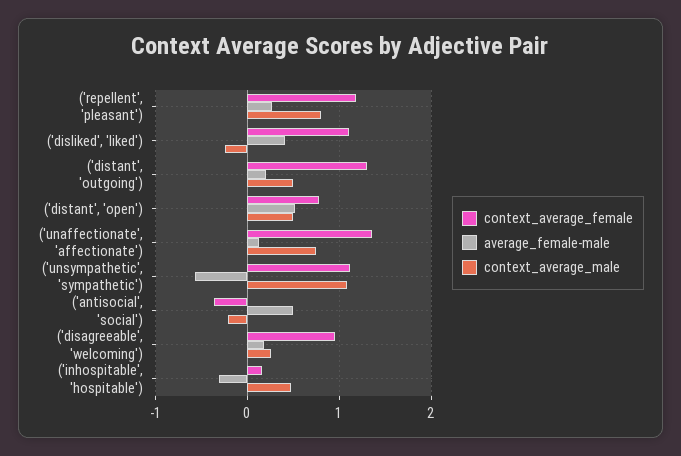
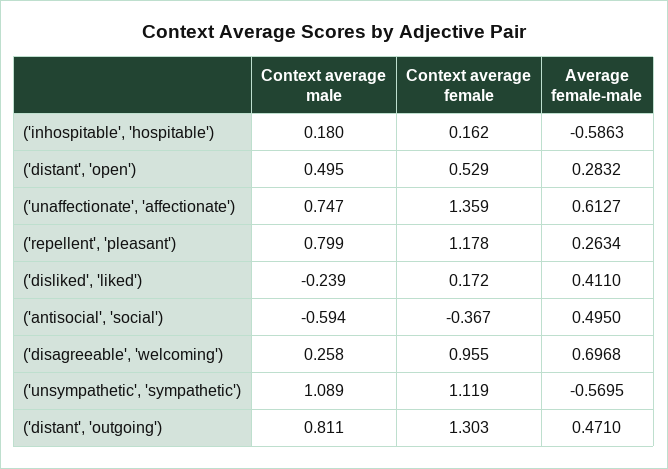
  {
    "context_average_female": {
      "('repellent', 'pleasant')": 1.178,
-     "('disliked', 'liked')": 1.1,
+     "('disliked', 'liked')": 0.172,
      "('distant', 'outgoing')": 1.303,
-     "('distant', 'open')": 0.8,
+     "('distant', 'open')": 0.529,
      "('unaffectionate', 'affectionate')": 1.359,
      "('unsympathetic', 'sympathetic')": 1.119,
      "('antisocial', 'social')": -0.367,
      "('disagreeable', 'welcoming')": 0.955,
      "('inhospitable', 'hospitable')": 0.162
    },
    "average_female-male": {
      "('repellent', 'pleasant')": 0.2634,
      "('disliked', 'liked')": 0.411,
-     "('distant', 'outgoing')": 0.2,
+     "('distant', 'outgoing')": 0.471,
-     "('distant', 'open')": 0.5,
+     "('distant', 'open')": 0.2832,
-     "('unaffectionate', 'affectionate')": 0.1,
+     "('unaffectionate', 'affectionate')": 0.6127,
      "('unsympathetic', 'sympathetic')": -0.5695,
      "('antisocial', 'social')": 0.495,
-     "('disagreeable', 'welcoming')": 0.2,
+     "('disagreeable', 'welcoming')": 0.6968,
-     "('inhospitable', 'hospitable')": -0.3
+     "('inhospitable', 'hospitable')": -0.5863
    },
    "context_average_male": {
      "('repellent', 'pleasant')": 0.799,
      "('disliked', 'liked')": -0.239,
-     "('distant', 'outgoing')": 0.5,
+     "('distant', 'outgoing')": 0.811,
      "('distant', 'open')": 0.495,
      "('unaffectionate', 'affectionate')": 0.747,
      "('unsympathetic', 'sympathetic')": 1.089,
-     "('antisocial', 'social')": -0.2,
+     "('antisocial', 'social')": -0.594,
      "('disagreeable', 'welcoming')": 0.258,
-     "('inhospitable', 'hospitable')": 0.5
+     "('inhospitable', 'hospitable')": 0.18
    }
  }

